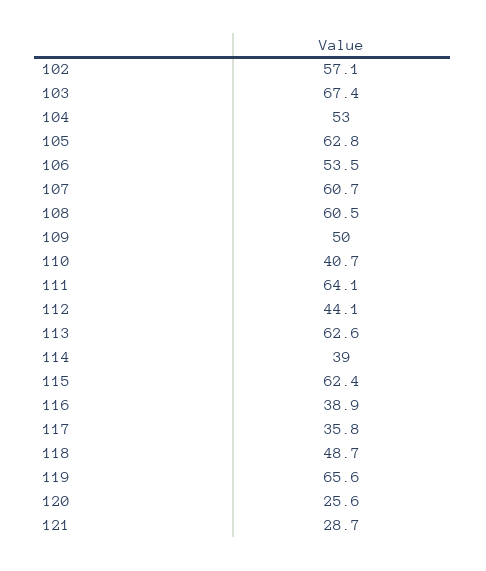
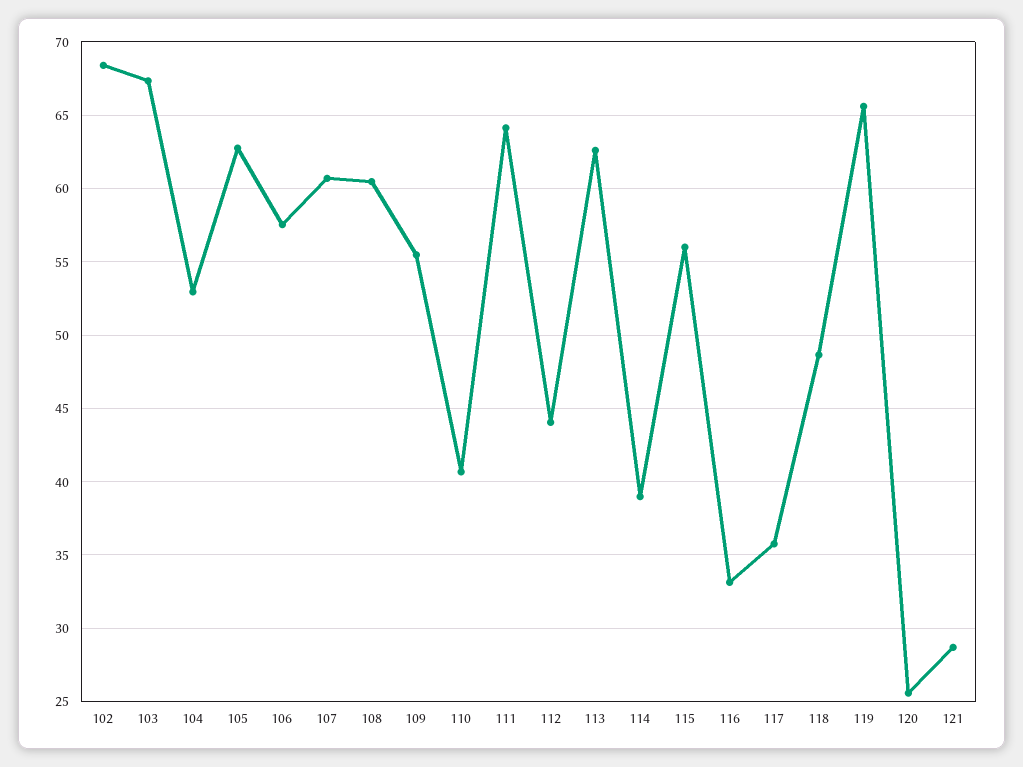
  {
-   "102": 57.1,
+   "102": 68.5,
    "103": 67.4,
    "104": 53,
    "105": 62.8,
-   "106": 53.5,
+   "106": 57.5,
    "107": 60.7,
    "108": 60.5,
-   "109": 50,
+   "109": 55.5,
    "110": 40.7,
    "111": 64.1,
    "112": 44.1,
    "113": 62.6,
    "114": 39,
-   "115": 62.4,
+   "115": 56,
-   "116": 38.9,
+   "116": 33,
    "117": 35.8,
    "118": 48.7,
    "119": 65.6,
    "120": 25.6,
    "121": 28.7
  }

